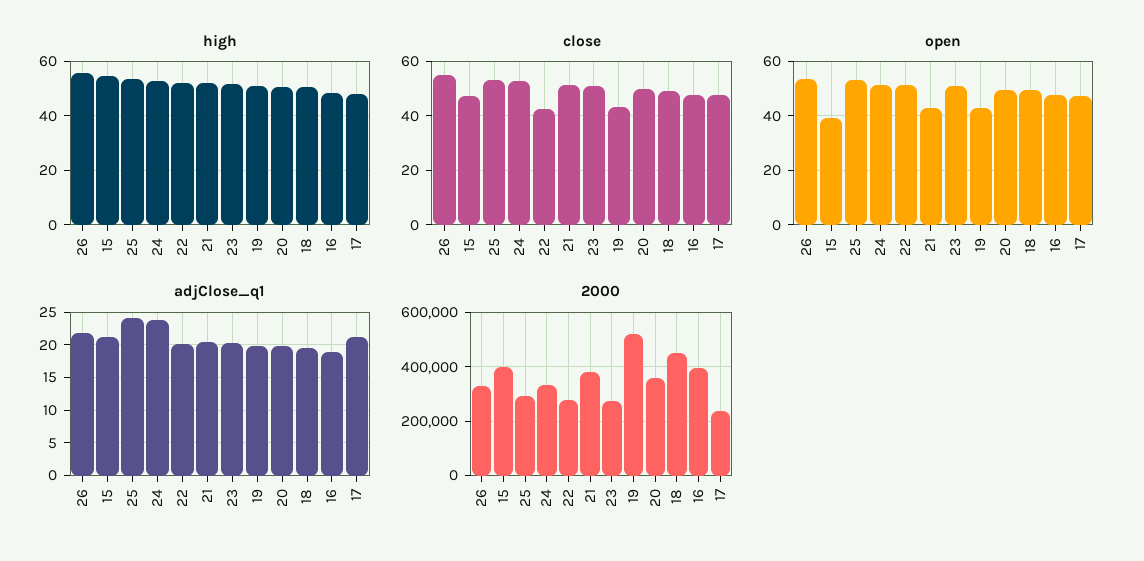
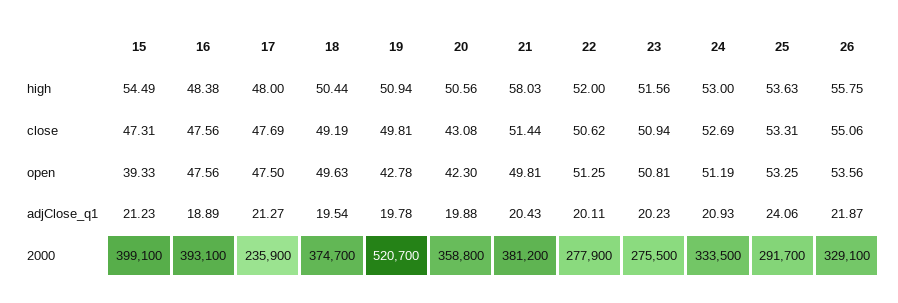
  {
    "high": {
      "26": 55.75,
      "15": 54.49,
      "25": 53.63,
      "24": 53,
      "22": 52,
-     "21": 52.5,
+     "21": 58.03,
      "23": 51.56,
      "19": 50.94,
      "20": 50.56,
      "18": 50.44,
      "16": 48.38,
      "17": 48
    },
    "close": {
      "26": 55.06,
      "15": 47.31,
      "25": 53.31,
      "24": 52.69,
-     "22": 42.5,
+     "22": 50.62,
      "21": 51.44,
      "23": 50.94,
-     "19": 42.5,
+     "19": 49.81,
-     "20": 50,
+     "20": 43.08,
      "18": 49.19,
      "16": 47.56,
      "17": 47.69
    },
    "open": {
      "26": 53.56,
      "15": 39.33,
      "25": 53.25,
      "24": 51.19,
      "22": 51.25,
-     "21": 42.5,
+     "21": 49.81,
      "23": 50.81,
      "19": 42.78,
-     "20": 50,
+     "20": 42.3,
      "18": 49.63,
      "16": 47.56,
      "17": 47.5
    },
    "adjClose_q1": {
      "26": 21.87,
      "15": 21.23,
      "25": 24.06,
-     "24": 24,
+     "24": 20.93,
      "22": 20.11,
      "21": 20.43,
      "23": 20.23,
      "19": 19.78,
      "20": 19.88,
      "18": 19.54,
      "16": 18.89,
      "17": 21.27
    },
    "2000": {
      "26": 329100,
      "15": 399100,
      "25": 291700,
      "24": 333500,
      "22": 277900,
      "21": 381200,
      "23": 275500,
      "19": 520700,
      "20": 358800,
-     "18": 450000,
+     "18": 374700,
      "16": 393100,
      "17": 235900
    }
  }

